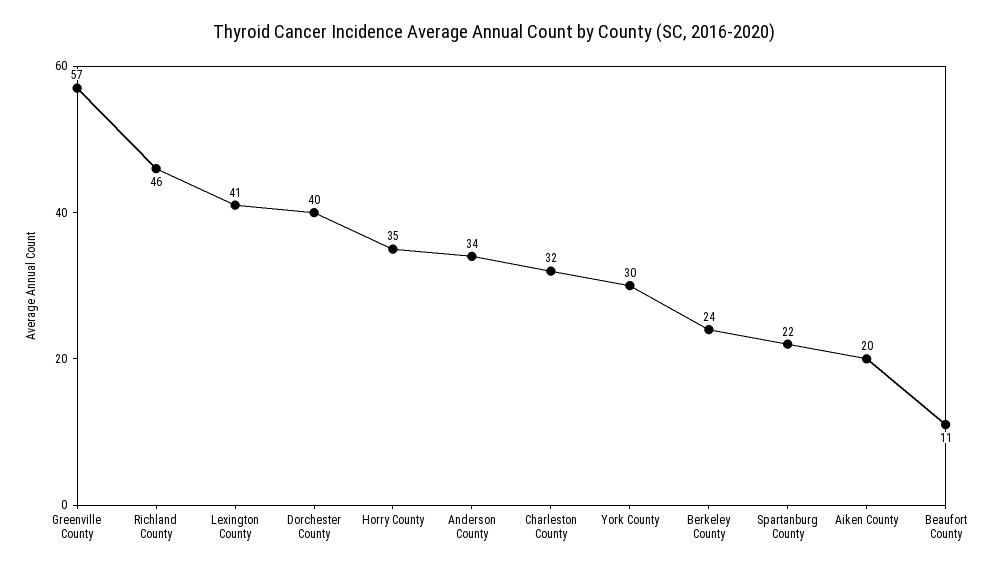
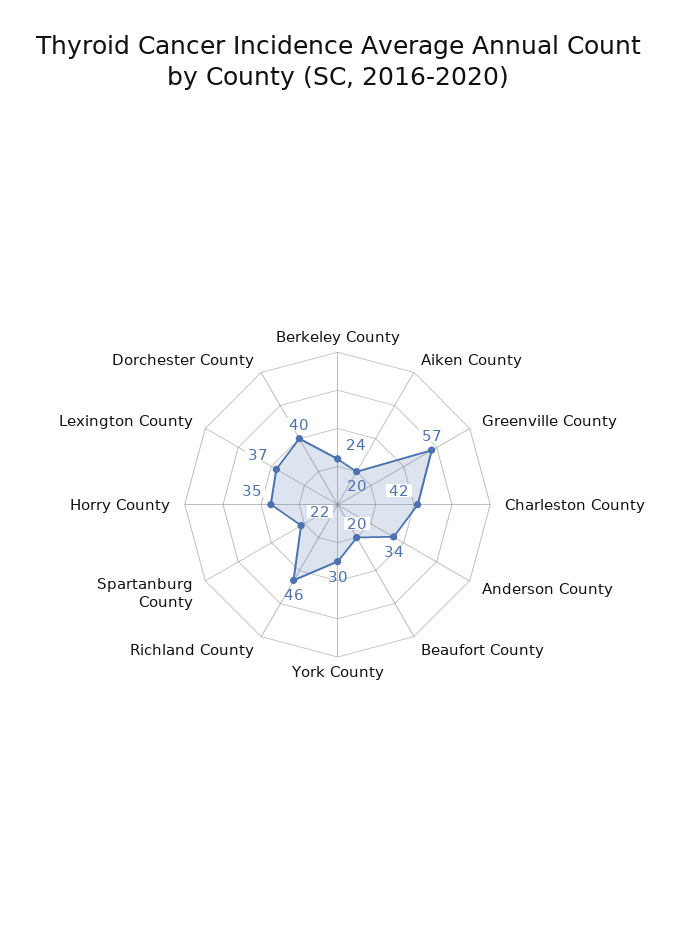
  {
    "Greenville County": 57,
    "Richland County": 46,
-   "Lexington County": 41,
+   "Lexington County": 37,
    "Dorchester County": 40,
    "Horry County": 35,
    "Anderson County": 34,
-   "Charleston County": 32,
+   "Charleston County": 42,
    "York County": 30,
    "Berkeley County": 24,
    "Spartanburg County": 22,
    "Aiken County": 20,
-   "Beaufort County": 11
+   "Beaufort County": 20
  }

